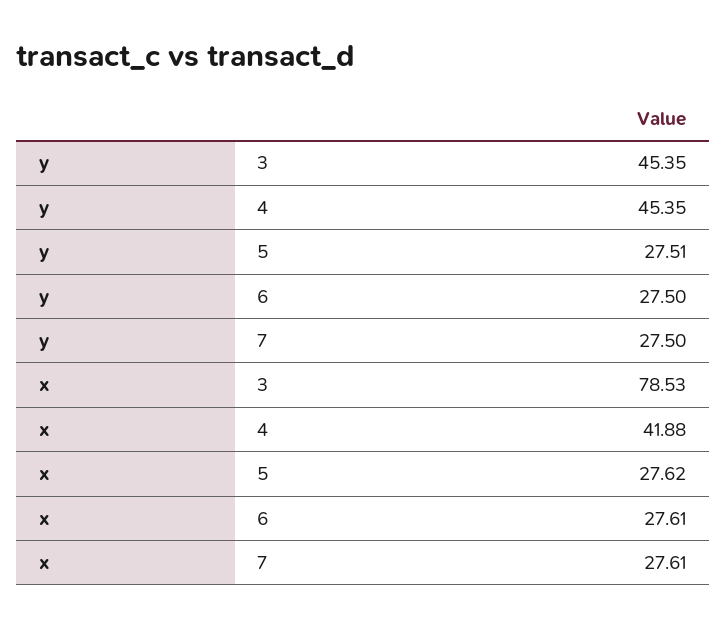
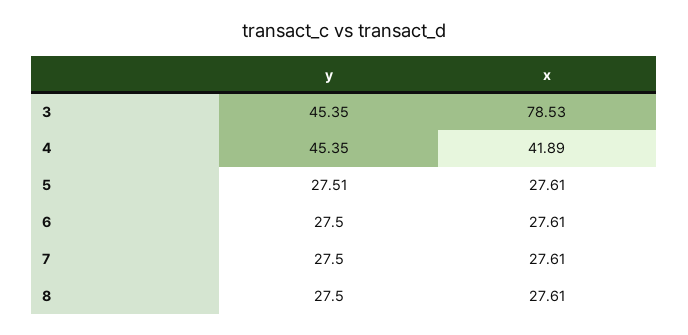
  {
    "y": {
      "3": 45.35,
      "4": 45.35,
      "5": 27.51,
      "6": 27.5,
-     "7": 27.5
+     "7": 27.5,
+     "8": 27.5
    },
    "x": {
      "3": 78.53,
-     "4": 41.88,
+     "4": 41.89,
-     "5": 27.62,
+     "5": 27.61,
      "6": 27.61,
-     "7": 27.61
+     "7": 27.61,
+     "8": 27.61
    }
  }

